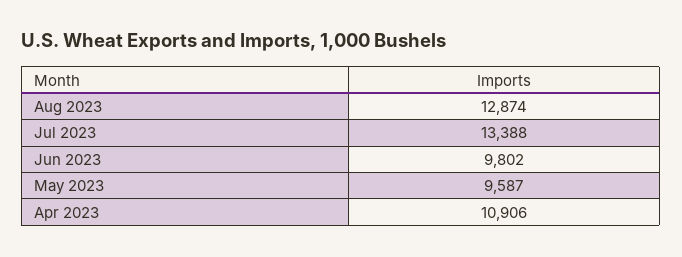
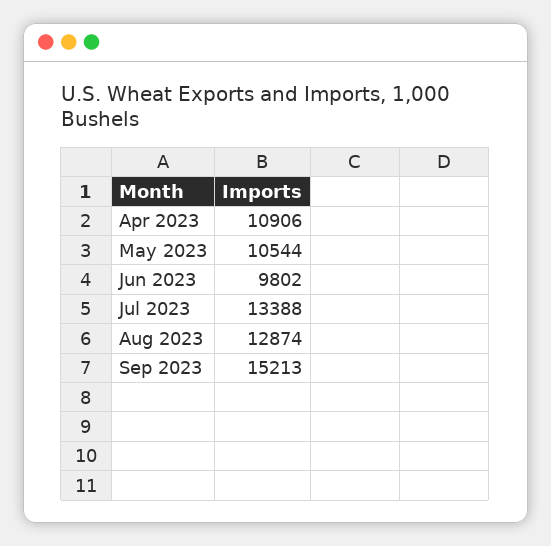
  {
    "Aug 2023": 12874,
    "Jul 2023": 13388,
    "Jun 2023": 9802,
-   "May 2023": 9587,
+   "May 2023": 10544,
-   "Apr 2023": 10906
+   "Apr 2023": 10906,
+   "Sep 2023": 15213
  }

